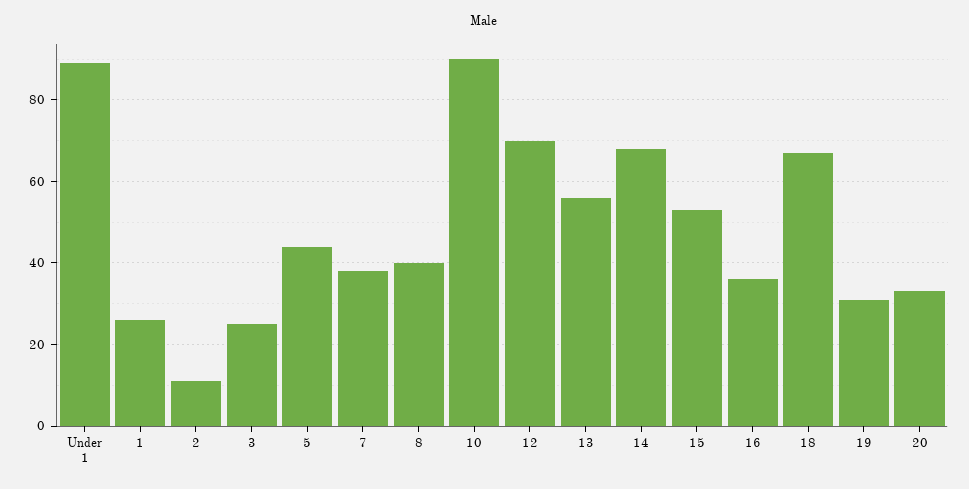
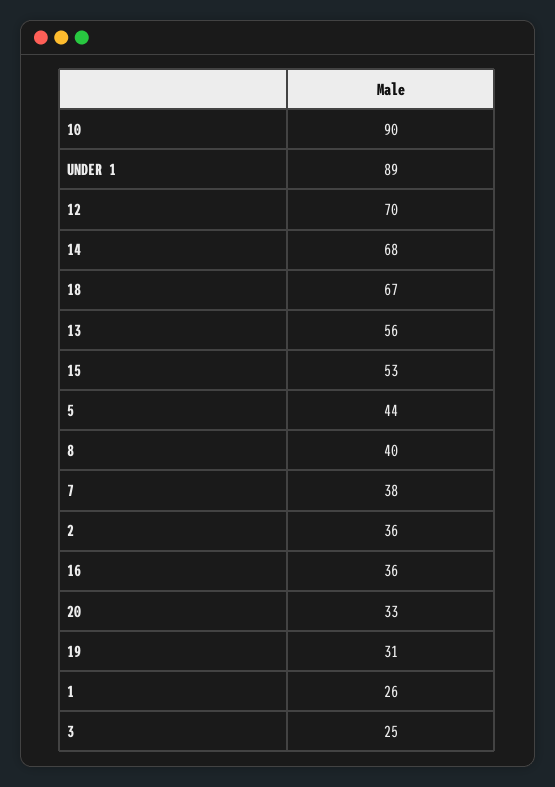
  {
    "Under 1": 89,
    "1": 26,
-   "2": 10,
+   "2": 36,
    "3": 25,
    "5": 44,
    "7": 38,
    "8": 40,
    "10": 90,
    "12": 70,
    "13": 56,
    "14": 68,
    "15": 53,
    "16": 36,
    "18": 67,
    "19": 31,
    "20": 33
  }

